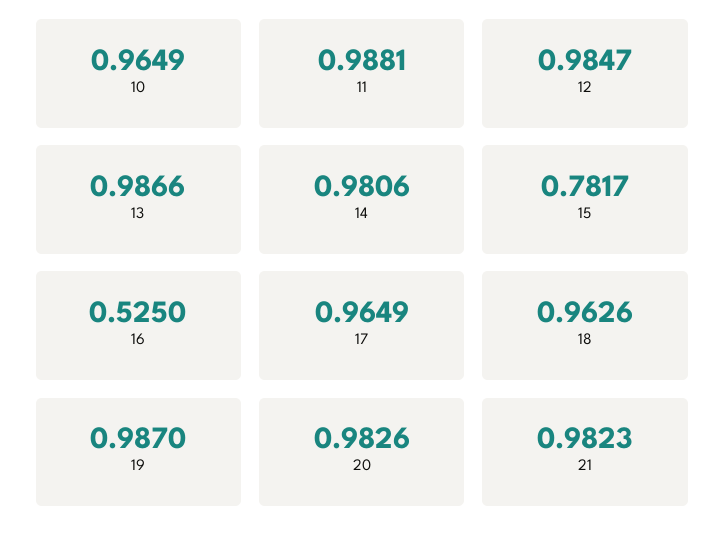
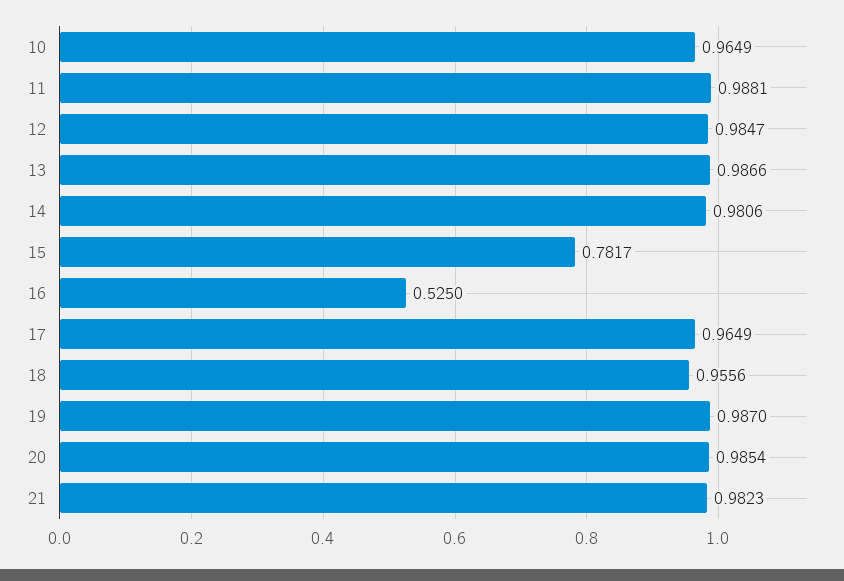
  {
    "10": 0.9649,
    "11": 0.9881,
    "12": 0.9847,
    "13": 0.9866,
    "14": 0.9806,
    "15": 0.7817,
    "16": 0.525,
    "17": 0.9649,
-   "18": 0.9626,
+   "18": 0.9556,
    "19": 0.987,
-   "20": 0.9826,
+   "20": 0.9854,
    "21": 0.9823
  }

